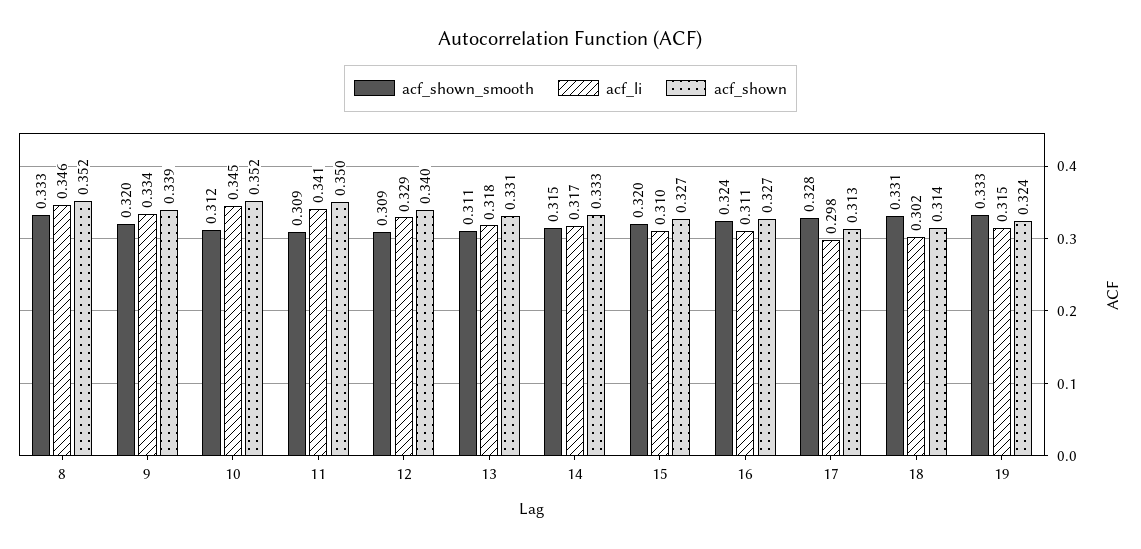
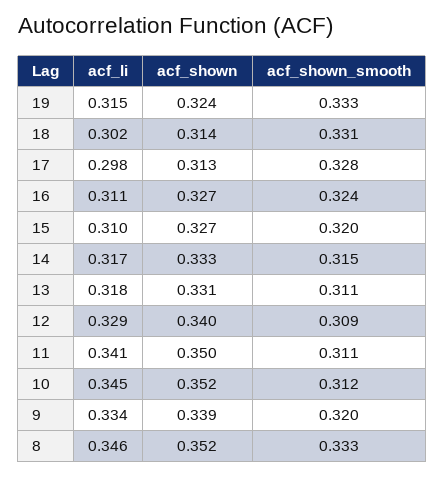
  {
    "acf_shown_smooth": {
      "8": 0.333,
      "9": 0.32,
      "10": 0.312,
-     "11": 0.309,
+     "11": 0.311,
      "12": 0.309,
      "13": 0.311,
      "14": 0.315,
      "15": 0.32,
      "16": 0.324,
      "17": 0.328,
      "18": 0.331,
      "19": 0.333
    },
    "acf_li": {
      "8": 0.346,
      "9": 0.334,
      "10": 0.345,
      "11": 0.341,
      "12": 0.329,
      "13": 0.318,
      "14": 0.317,
      "15": 0.31,
      "16": 0.311,
      "17": 0.298,
      "18": 0.302,
      "19": 0.315
    },
    "acf_shown": {
      "8": 0.352,
      "9": 0.339,
      "10": 0.352,
      "11": 0.35,
      "12": 0.34,
      "13": 0.331,
      "14": 0.333,
      "15": 0.327,
      "16": 0.327,
      "17": 0.313,
      "18": 0.314,
      "19": 0.324
    }
  }

